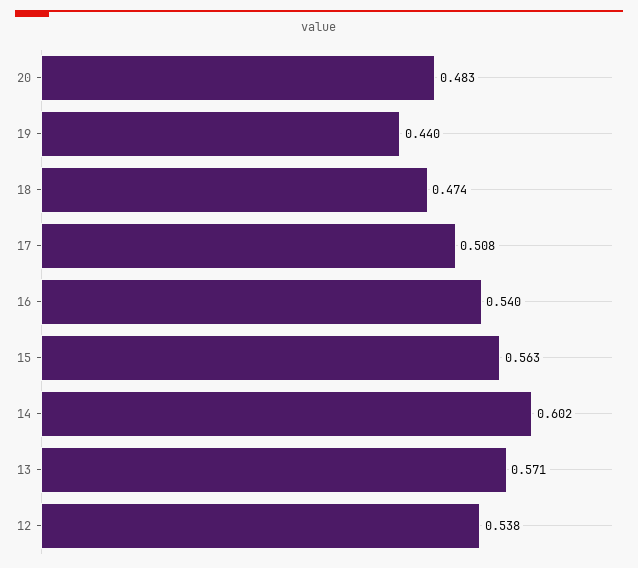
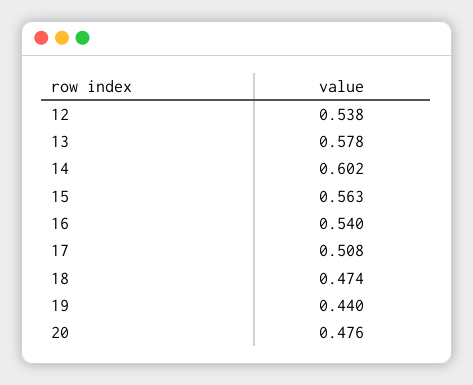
  {
-   "20": 0.483,
+   "20": 0.476,
    "19": 0.44,
    "18": 0.474,
    "17": 0.508,
    "16": 0.54,
    "15": 0.563,
    "14": 0.602,
-   "13": 0.571,
+   "13": 0.578,
    "12": 0.538
  }

